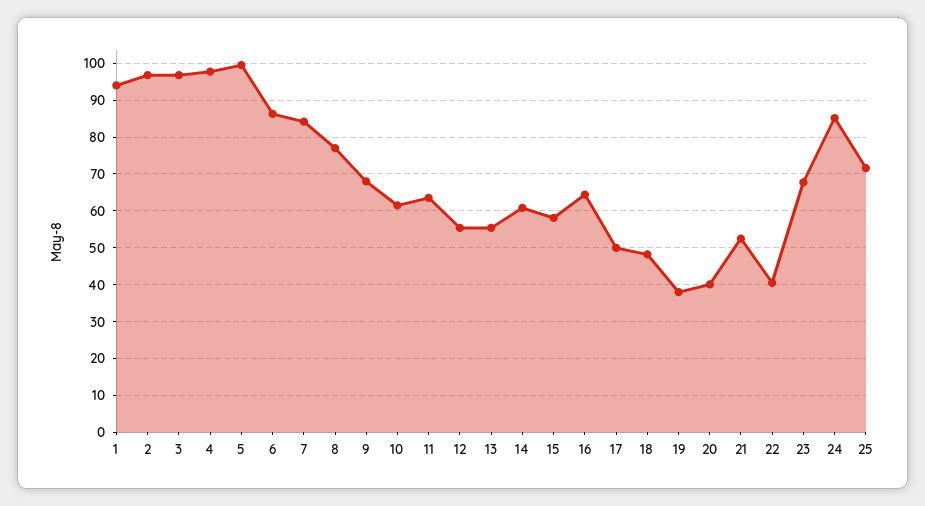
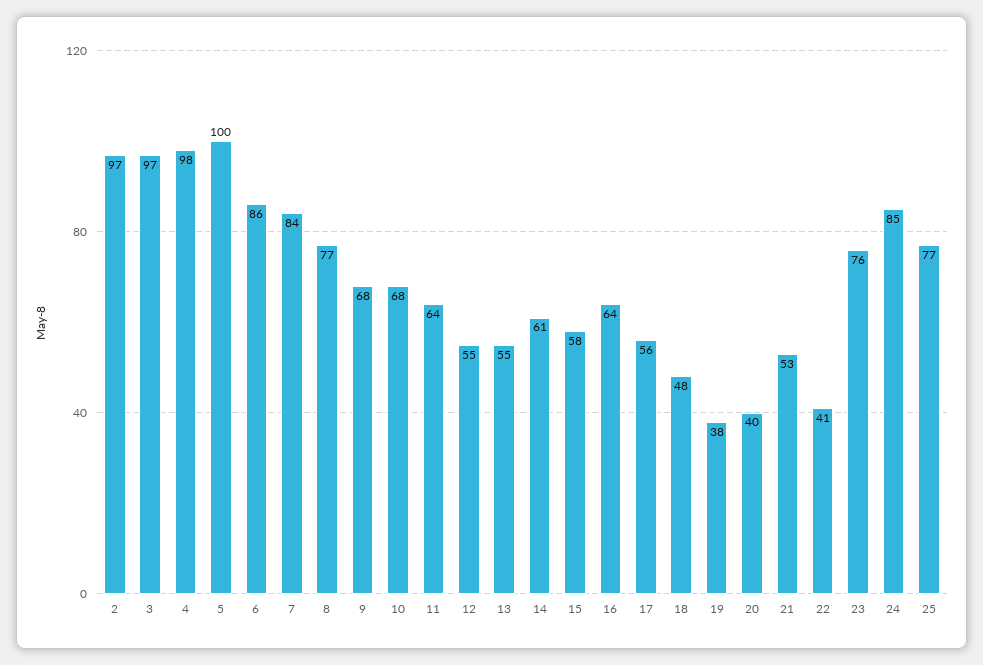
  {
-   "1": 94,
    "2": 97,
    "3": 97,
    "4": 98,
    "5": 100,
    "6": 86,
    "7": 84,
    "8": 77,
    "9": 68,
-   "10": 62,
+   "10": 68,
    "11": 64,
    "12": 55,
    "13": 55,
    "14": 61,
    "15": 58,
    "16": 64,
-   "17": 50,
+   "17": 56,
    "18": 48,
    "19": 38,
    "20": 40,
    "21": 53,
    "22": 41,
-   "23": 68,
+   "23": 76,
    "24": 85,
-   "25": 72
+   "25": 77
  }

